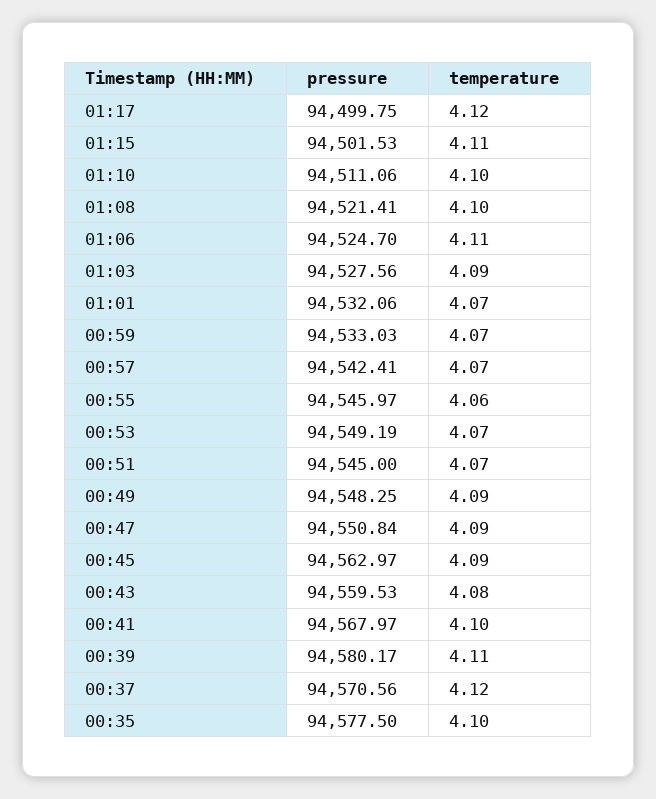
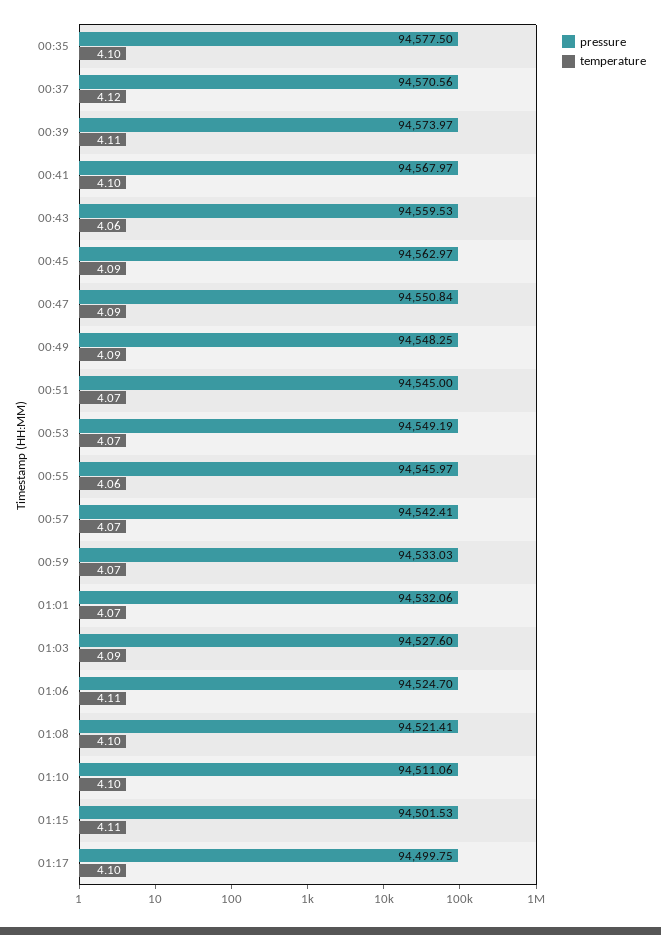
  {
    "pressure": {
      "01:17": 94499.75,
      "01:15": 94501.53,
      "01:10": 94511.06,
      "01:08": 94521.41,
      "01:06": 94524.7,
-     "01:03": 94527.56,
+     "01:03": 94527.6,
      "01:01": 94532.06,
      "00:59": 94533.03,
      "00:57": 94542.41,
      "00:55": 94545.97,
      "00:53": 94549.19,
      "00:51": 94545,
      "00:49": 94548.25,
      "00:47": 94550.84,
      "00:45": 94562.97,
      "00:43": 94559.53,
      "00:41": 94567.97,
-     "00:39": 94580.17,
+     "00:39": 94573.97,
      "00:37": 94570.56,
      "00:35": 94577.5
    },
    "temperature": {
-     "01:17": 4.12,
+     "01:17": 4.1,
      "01:15": 4.11,
      "01:10": 4.1,
      "01:08": 4.1,
      "01:06": 4.11,
      "01:03": 4.09,
      "01:01": 4.07,
      "00:59": 4.07,
      "00:57": 4.07,
      "00:55": 4.06,
      "00:53": 4.07,
      "00:51": 4.07,
      "00:49": 4.09,
      "00:47": 4.09,
      "00:45": 4.09,
-     "00:43": 4.08,
+     "00:43": 4.06,
      "00:41": 4.1,
      "00:39": 4.11,
      "00:37": 4.12,
      "00:35": 4.1
    }
  }

